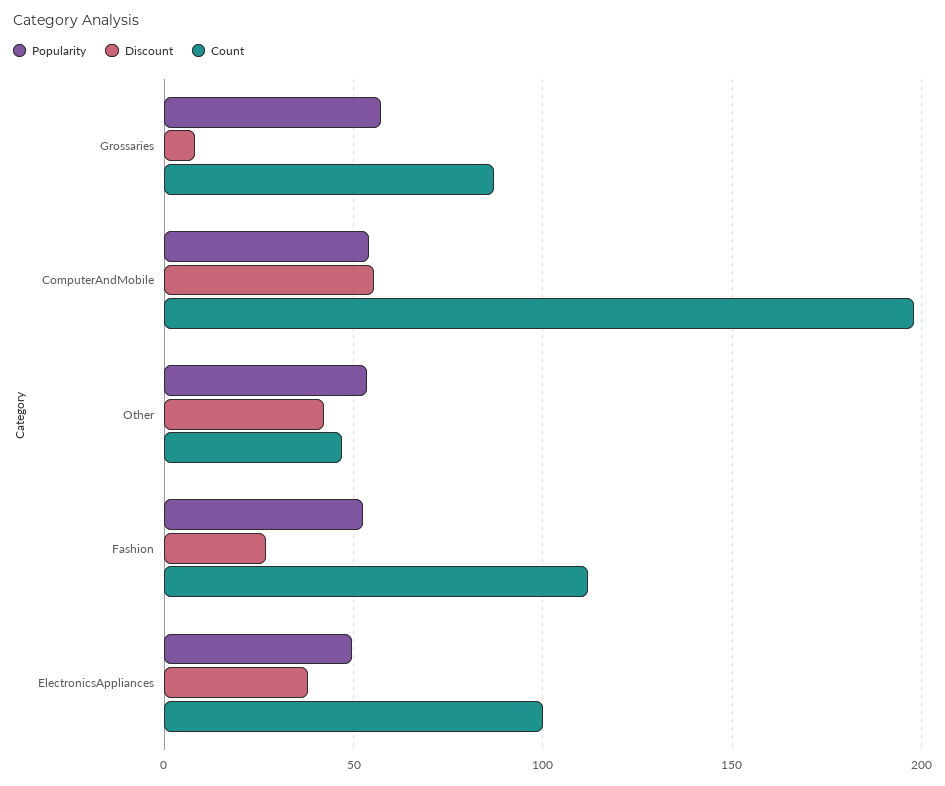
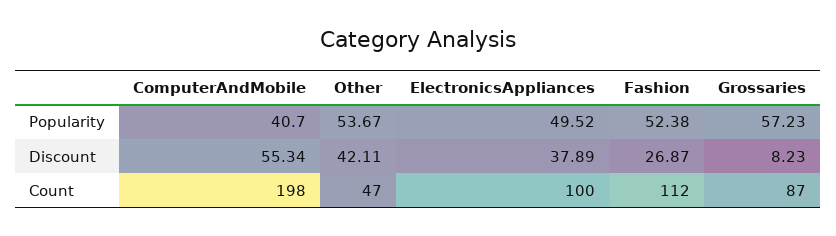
  {
    "Popularity": {
      "Grossaries": 57.23,
-     "ComputerAndMobile": 55,
+     "ComputerAndMobile": 40.7,
      "Other": 53.67,
      "Fashion": 52.38,
      "ElectronicsAppliances": 49.52
    },
    "Discount": {
      "Grossaries": 8.23,
      "ComputerAndMobile": 55.34,
      "Other": 42.11,
      "Fashion": 26.87,
      "ElectronicsAppliances": 37.89
    },
    "Count": {
      "Grossaries": 87,
      "ComputerAndMobile": 198,
      "Other": 47,
      "Fashion": 112,
      "ElectronicsAppliances": 100
    }
  }

